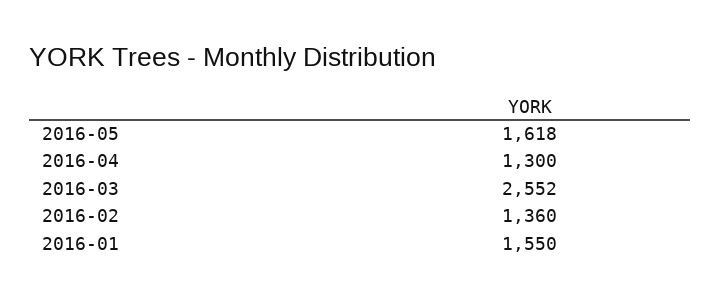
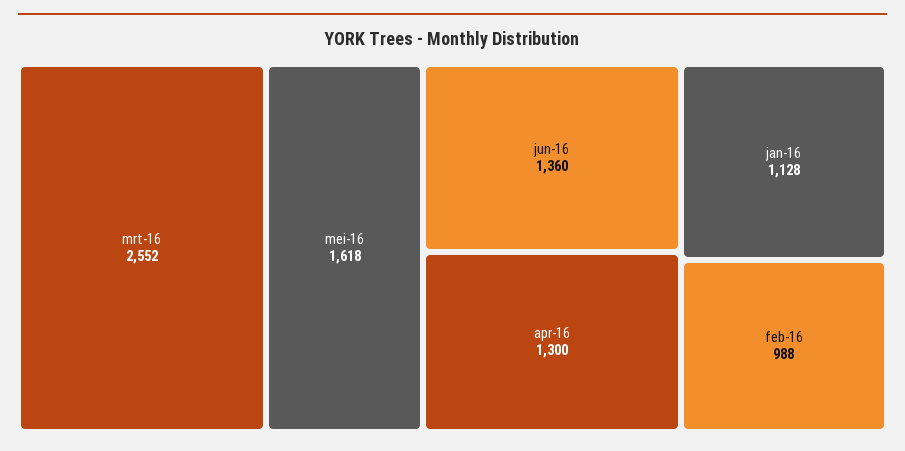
  {
    "2016-05": 1618,
    "2016-04": 1300,
    "2016-03": 2552,
-   "2016-02": 1360,
+   "2016-02": 988,
-   "2016-01": 1550
+   "2016-01": 1128,
+   "jun-16": 1360
  }

